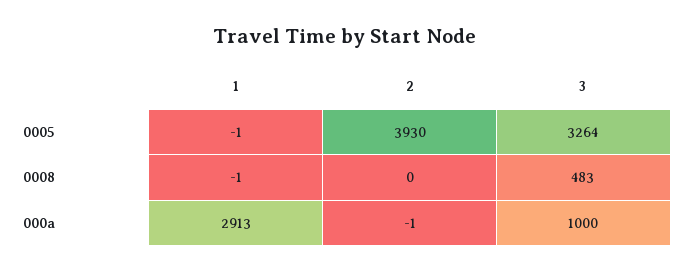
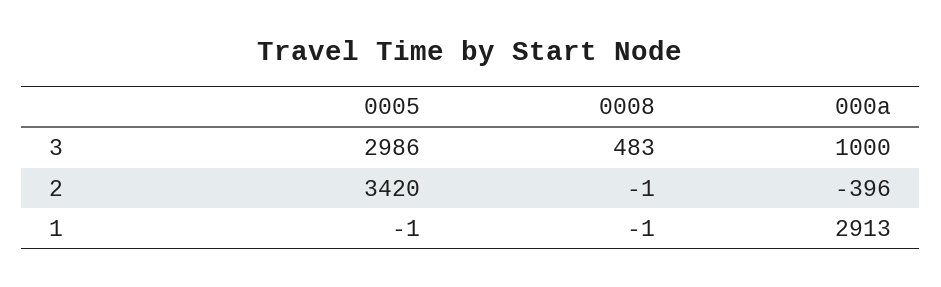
  {
    "1": {
      "0005": -1,
      "0008": -1,
      "000a": 2913
    },
    "2": {
-     "0005": 3930,
+     "0005": 3420,
-     "0008": 0,
+     "0008": -1,
-     "000a": -1
+     "000a": -396
    },
    "3": {
-     "0005": 3264,
+     "0005": 2986,
      "0008": 483,
      "000a": 1000
    }
  }

